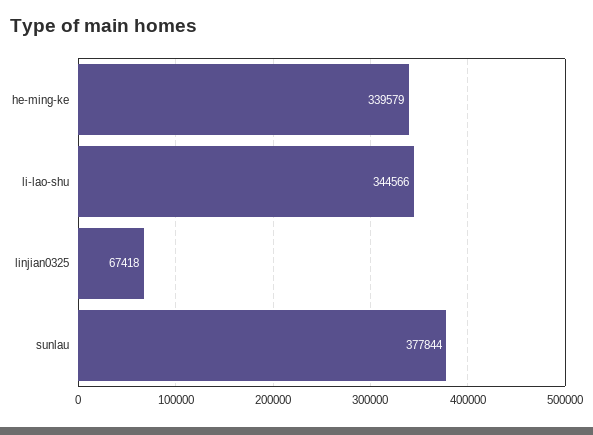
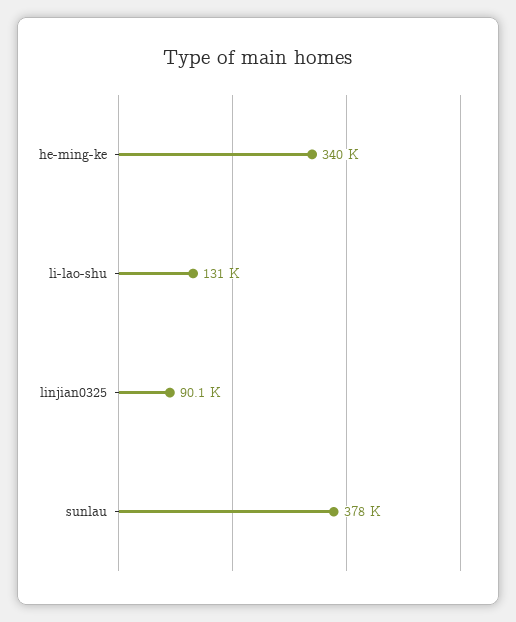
  {
    "he-ming-ke": 339579,
-   "li-lao-shu": 344566,
+   "li-lao-shu": 131000,
-   "linjian0325": 67418,
+   "linjian0325": 90100,
    "sunlau": 377844
  }

